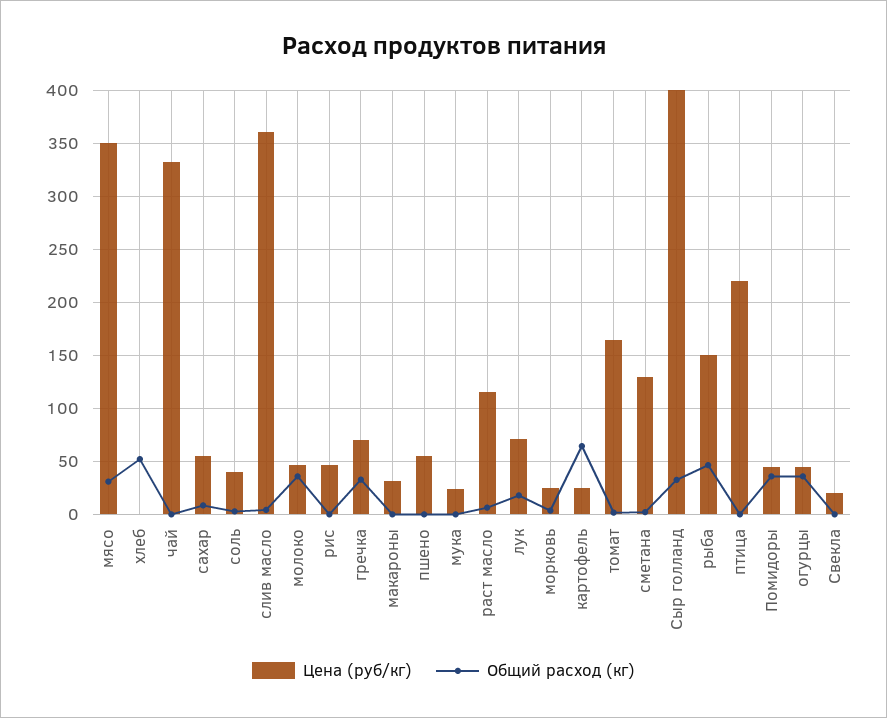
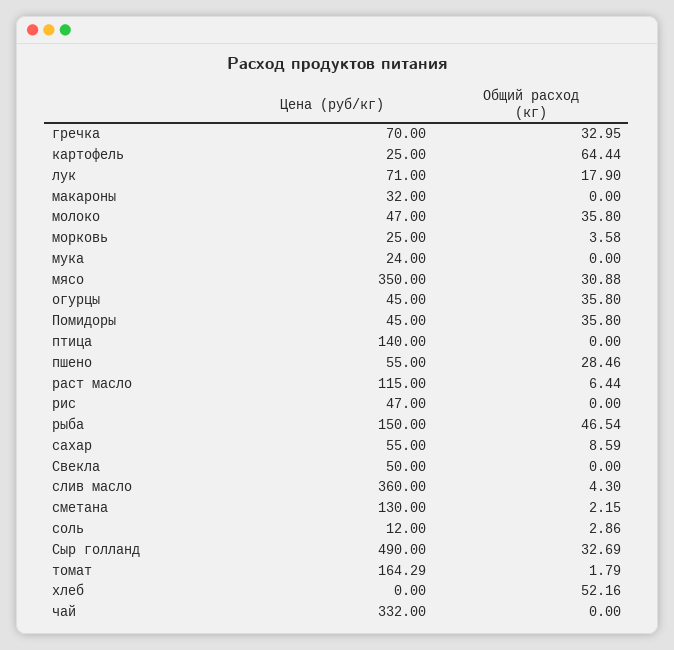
  {
    "Цена (руб/кг)": {
      "мясо": 350,
      "хлеб": 0,
      "чай": 332,
      "сахар": 55,
-     "соль": 40,
+     "соль": 12,
      "слив масло": 360,
      "молоко": 47,
      "рис": 47,
      "гречка": 70,
      "макароны": 32,
      "пшено": 55,
      "мука": 24,
      "раст масло": 115,
      "лук": 71,
      "морковь": 25,
      "картофель": 25,
      "томат": 164.29,
      "сметана": 130,
-     "Сыр голланд": 400,
+     "Сыр голланд": 490,
      "рыба": 150,
-     "птица": 220,
+     "птица": 140,
      "Помидоры": 45,
      "огурцы": 45,
-     "Свекла": 20
+     "Свекла": 50
    },
    "Общий расход (кг)": {
      "мясо": 30.88,
      "хлеб": 52.16,
      "чай": 0,
      "сахар": 8.59,
      "соль": 2.86,
      "слив масло": 4.3,
      "молоко": 35.8,
      "рис": 0,
      "гречка": 32.95,
      "макароны": 0,
-     "пшено": 0,
+     "пшено": 28.46,
      "мука": 0,
      "раст масло": 6.44,
      "лук": 17.9,
      "морковь": 3.58,
      "картофель": 64.44,
      "томат": 1.79,
      "сметана": 2.15,
      "Сыр голланд": 32.69,
      "рыба": 46.54,
      "птица": 0,
      "Помидоры": 35.8,
      "огурцы": 35.8,
      "Свекла": 0
    }
  }

